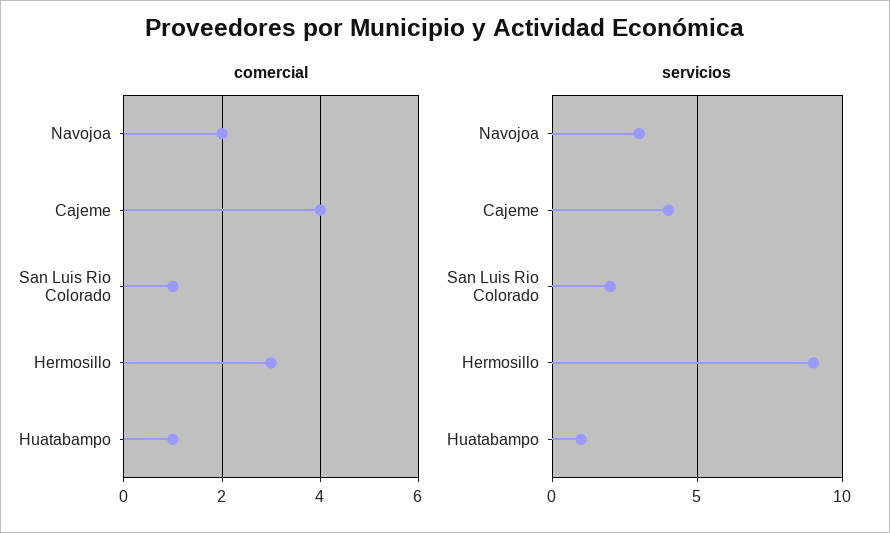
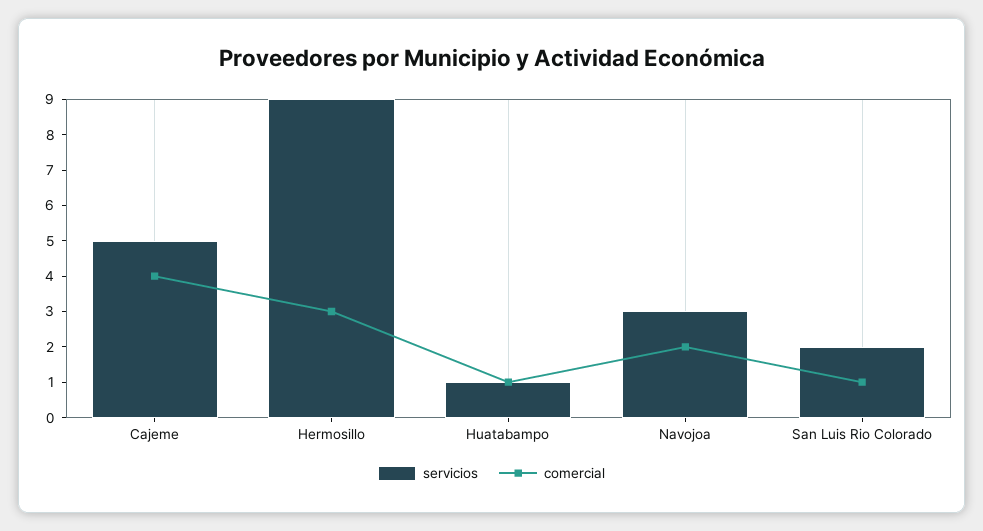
  {
    "comercial": {
      "Navojoa": 2,
      "Cajeme": 4,
      "San Luis Rio Colorado": 1,
      "Hermosillo": 3,
      "Huatabampo": 1
    },
    "servicios": {
      "Navojoa": 3,
-     "Cajeme": 4,
+     "Cajeme": 5,
      "San Luis Rio Colorado": 2,
      "Hermosillo": 9,
      "Huatabampo": 1
    }
  }

